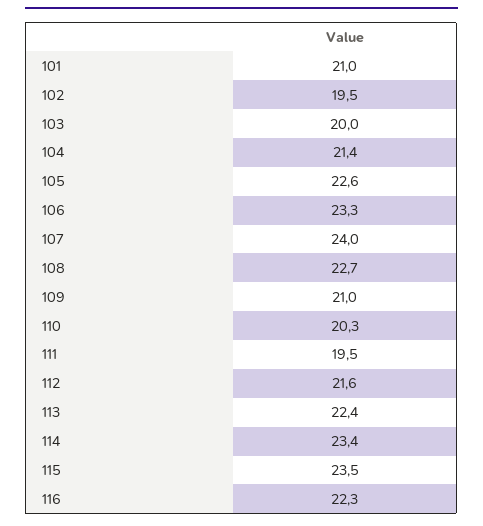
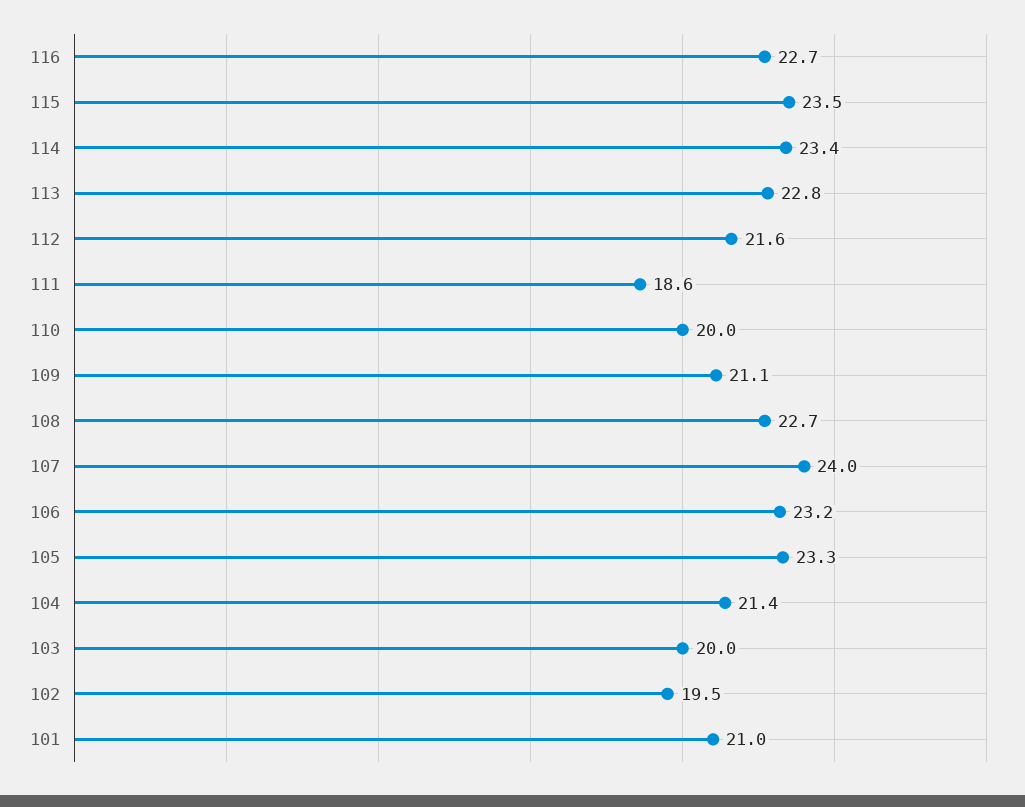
  {
    "101": 21,
    "102": 19.5,
    "103": 20,
    "104": 21.4,
-   "105": 22.6,
+   "105": 23.3,
-   "106": 23.3,
+   "106": 23.2,
    "107": 24,
    "108": 22.7,
-   "109": 21,
+   "109": 21.1,
-   "110": 20.3,
+   "110": 20,
-   "111": 19.5,
+   "111": 18.6,
    "112": 21.6,
-   "113": 22.4,
+   "113": 22.8,
    "114": 23.4,
    "115": 23.5,
-   "116": 22.3
+   "116": 22.7
  }

